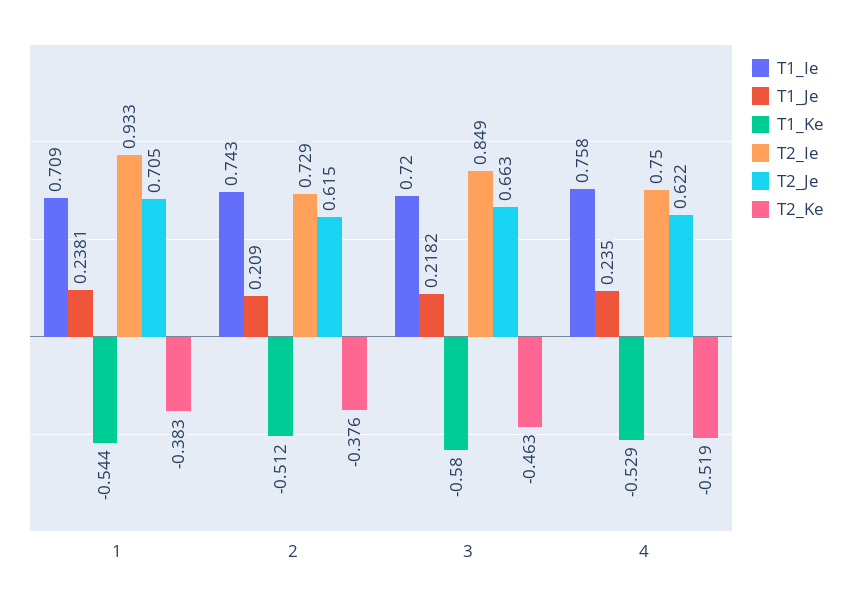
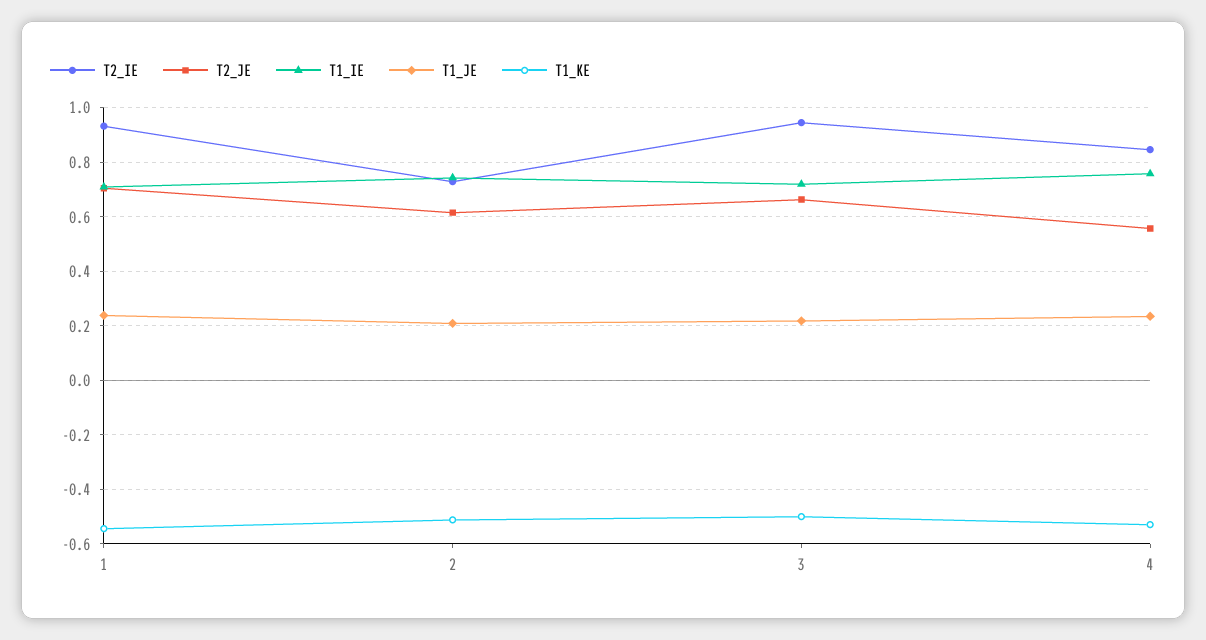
  {
    "T1_Ie": {
      "1": 0.709,
      "2": 0.743,
      "3": 0.72,
      "4": 0.758
    },
    "T1_Je": {
      "1": 0.2381,
      "2": 0.209,
      "3": 0.2182,
      "4": 0.235
    },
    "T1_Ke": {
      "1": -0.544,
      "2": -0.512,
-     "3": -0.58,
+     "3": -0.5,
      "4": -0.529
    },
    "T2_Ie": {
      "1": 0.933,
      "2": 0.729,
-     "3": 0.849,
+     "3": 0.95,
-     "4": 0.75
+     "4": 0.85
    },
    "T2_Je": {
      "1": 0.705,
      "2": 0.615,
      "3": 0.663,
-     "4": 0.622
+     "4": 0.55
-   },
+   }
-   "T2_Ke": {
-     "1": -0.383,
-     "2": -0.376,
-     "3": -0.463,
-     "4": -0.519
-   }
  }

